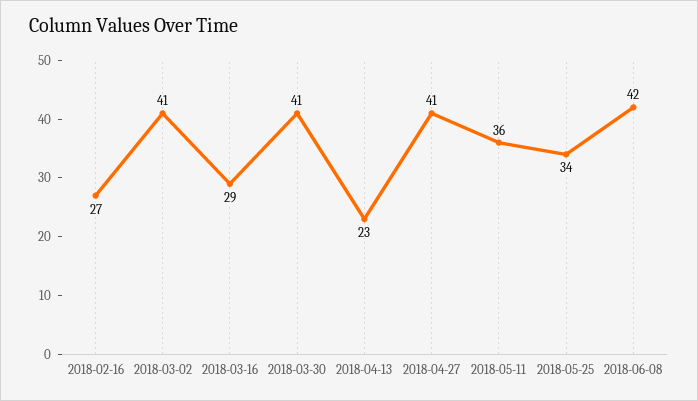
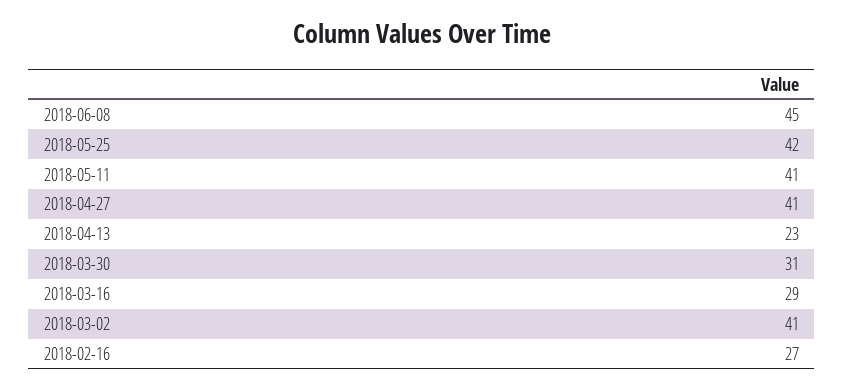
  {
    "2018-02-16": 27,
    "2018-03-02": 41,
    "2018-03-16": 29,
-   "2018-03-30": 41,
+   "2018-03-30": 31,
    "2018-04-13": 23,
    "2018-04-27": 41,
-   "2018-05-11": 36,
+   "2018-05-11": 41,
-   "2018-05-25": 34,
+   "2018-05-25": 42,
-   "2018-06-08": 42
+   "2018-06-08": 45
  }

